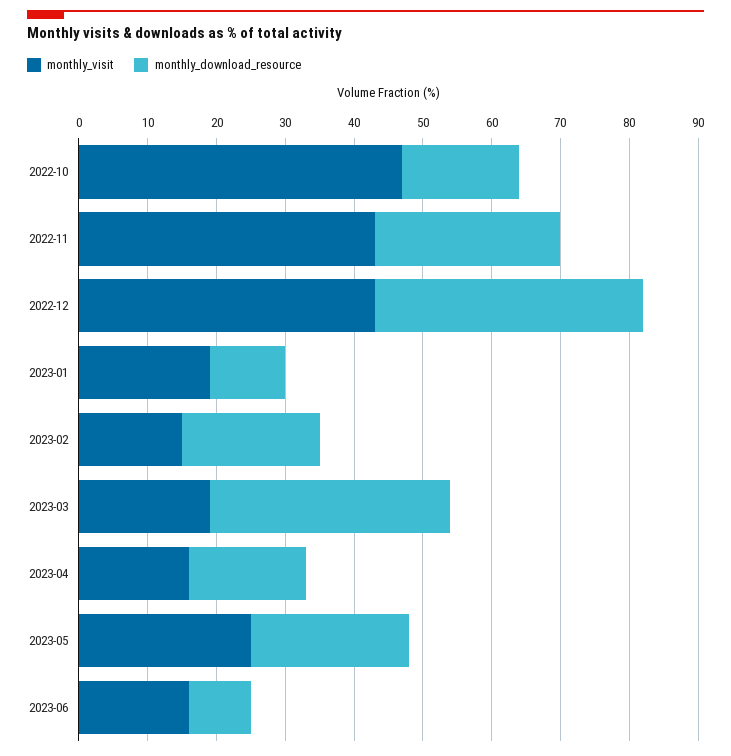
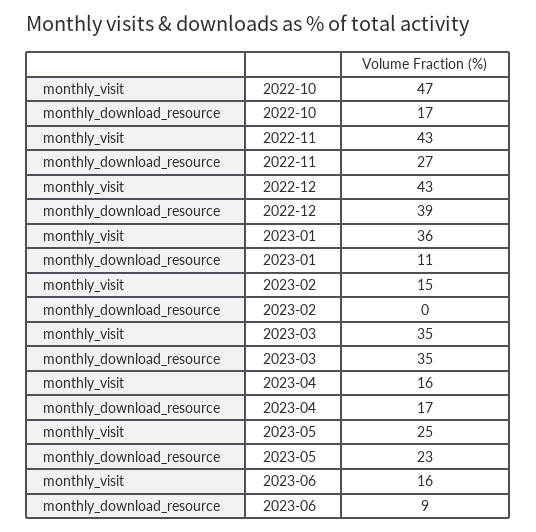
  {
    "monthly_visit": {
      "2022-10": 47,
      "2022-11": 43,
      "2022-12": 43,
-     "2023-01": 20,
+     "2023-01": 36,
      "2023-02": 15,
-     "2023-03": 20,
+     "2023-03": 35,
      "2023-04": 16,
      "2023-05": 25,
      "2023-06": 16
    },
    "monthly_download_resource": {
      "2022-10": 17,
      "2022-11": 27,
      "2022-12": 39,
      "2023-01": 11,
-     "2023-02": 20,
+     "2023-02": 0,
      "2023-03": 35,
      "2023-04": 17,
      "2023-05": 23,
      "2023-06": 9
    }
  }

